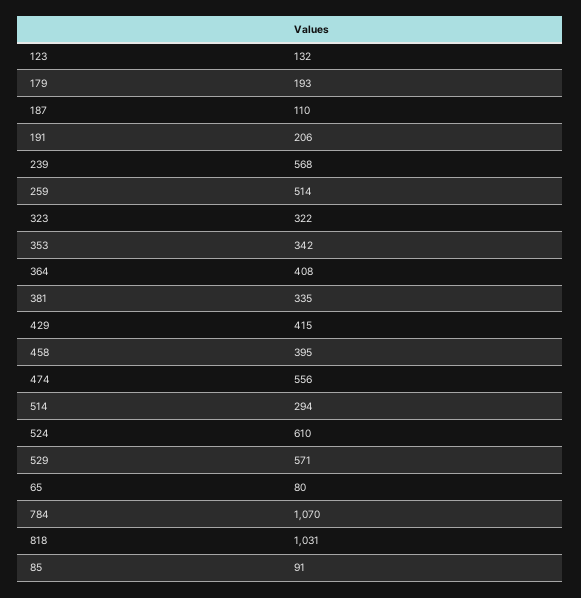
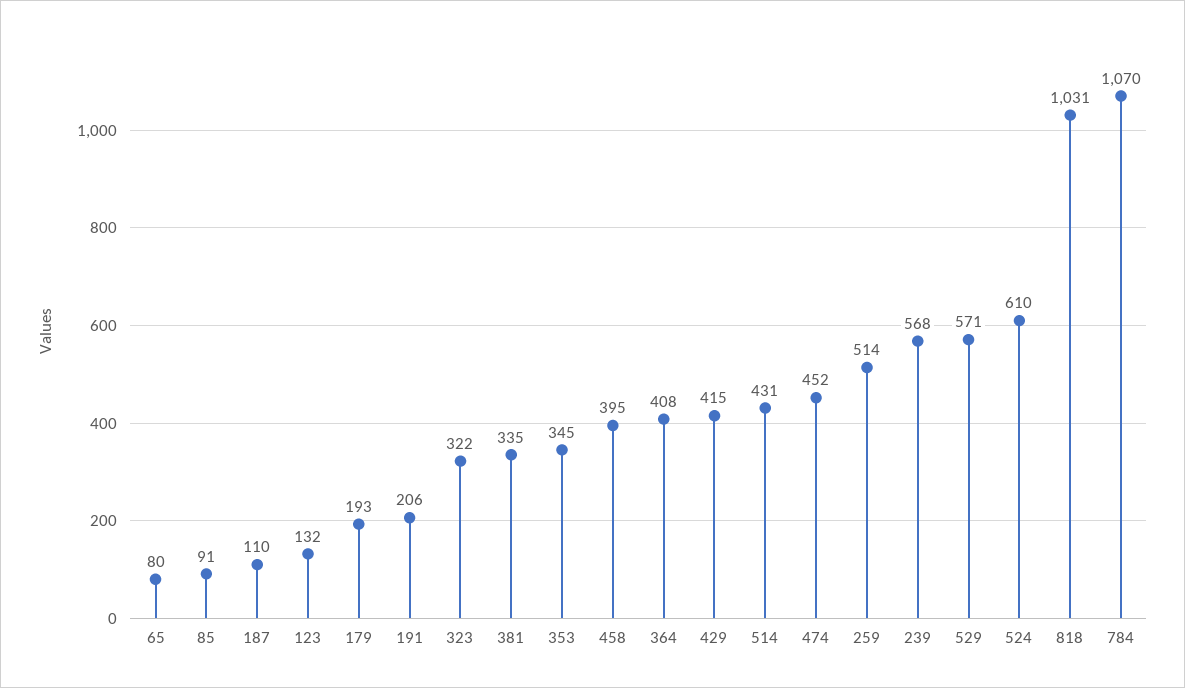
  {
    "123": 132,
    "179": 193,
    "187": 110,
    "191": 206,
    "239": 568,
    "259": 514,
    "323": 322,
-   "353": 342,
+   "353": 345,
    "364": 408,
    "381": 335,
    "429": 415,
    "458": 395,
-   "474": 556,
+   "474": 452,
-   "514": 294,
+   "514": 431,
    "524": 610,
    "529": 571,
    "65": 80,
    "784": 1070,
    "818": 1031,
    "85": 91
  }

